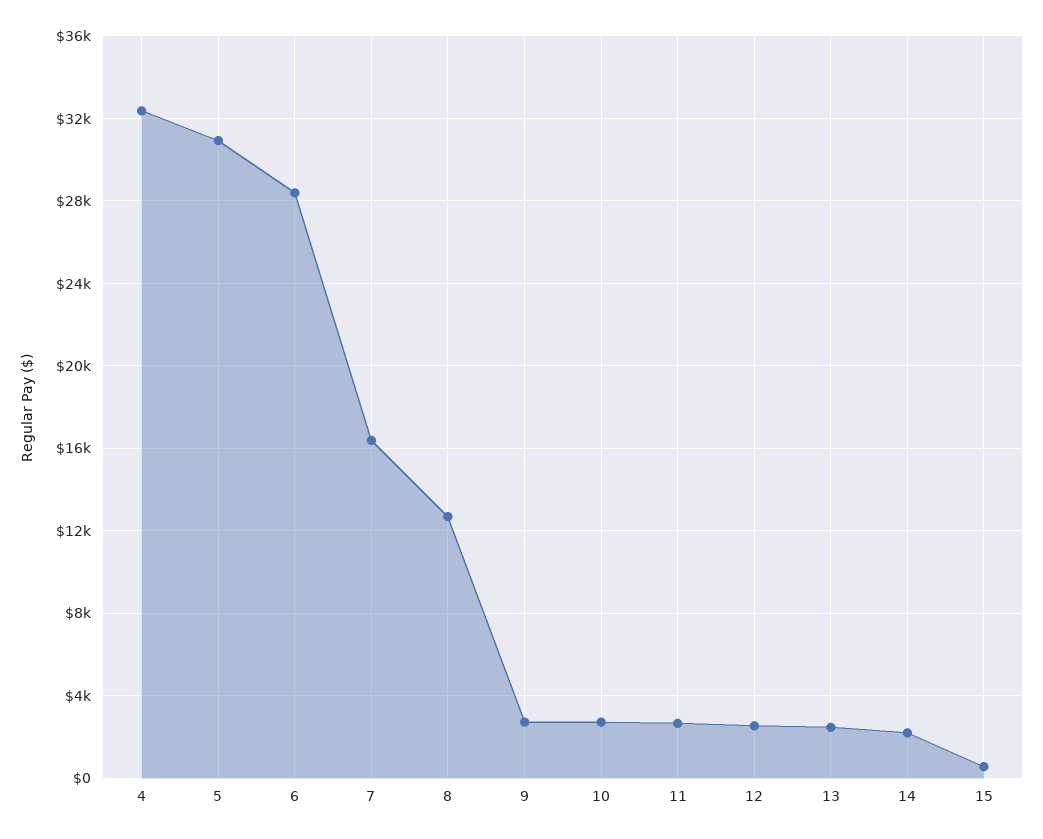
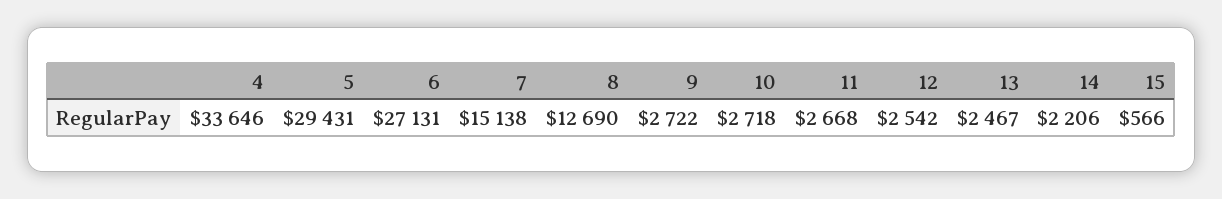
  {
-   "4": 32500,
+   "4": 33646,
-   "5": 31000,
+   "5": 29431,
-   "6": 28500,
+   "6": 27131,
-   "7": 16500,
+   "7": 15138,
    "8": 12690,
    "9": 2722,
    "10": 2718,
    "11": 2668,
    "12": 2542,
    "13": 2467,
    "14": 2206,
    "15": 566
  }

